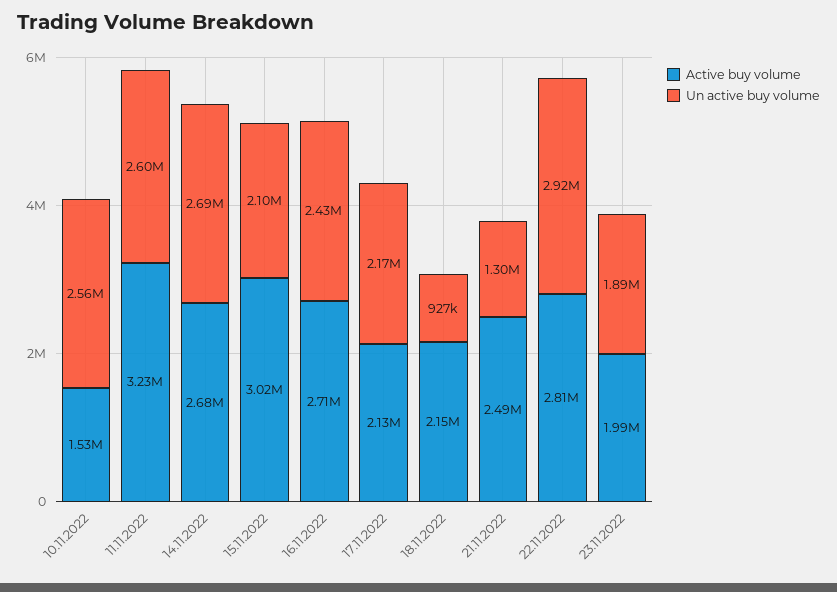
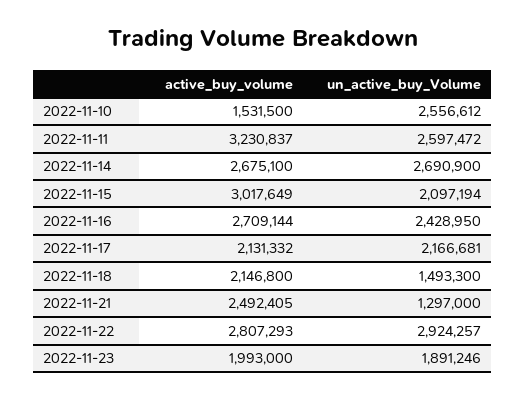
  {
    "Active buy volume": {
      "10.11.2022": 1531500,
      "11.11.2022": 3230837,
      "14.11.2022": 2675100,
      "15.11.2022": 3017649,
      "16.11.2022": 2709144,
      "17.11.2022": 2131332,
      "18.11.2022": 2146800,
      "21.11.2022": 2492405,
      "22.11.2022": 2807293,
      "23.11.2022": 1993000
    },
    "Un active buy volume": {
      "10.11.2022": 2556612,
      "11.11.2022": 2597472,
      "14.11.2022": 2690900,
      "15.11.2022": 2097194,
      "16.11.2022": 2428950,
      "17.11.2022": 2166681,
-     "18.11.2022": 927000,
+     "18.11.2022": 1493300,
      "21.11.2022": 1297000,
      "22.11.2022": 2924257,
      "23.11.2022": 1891246
    }
  }

